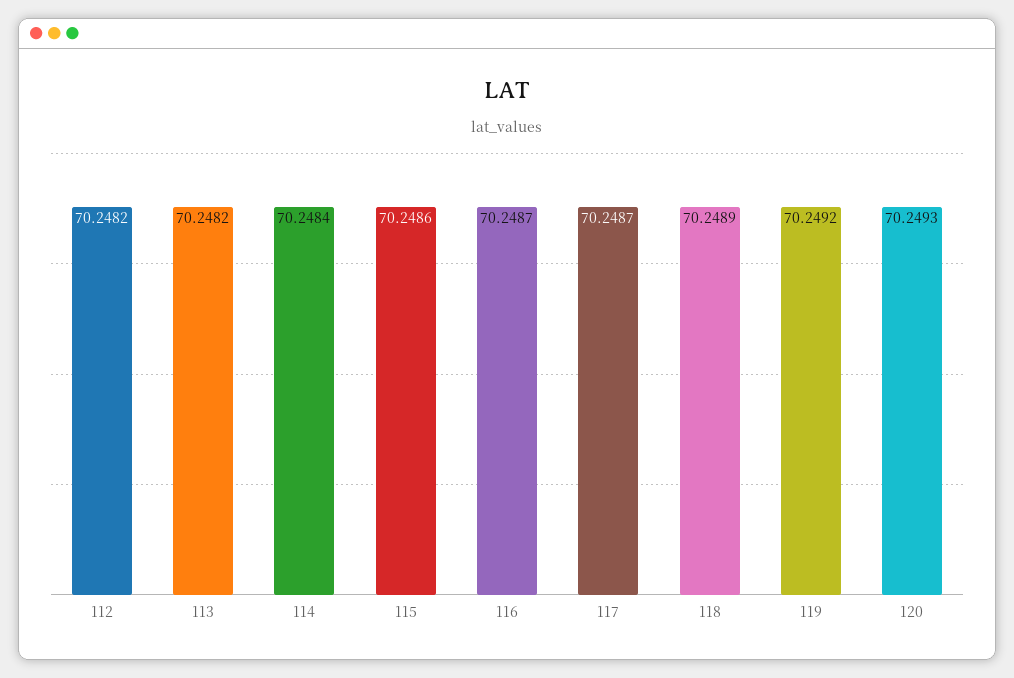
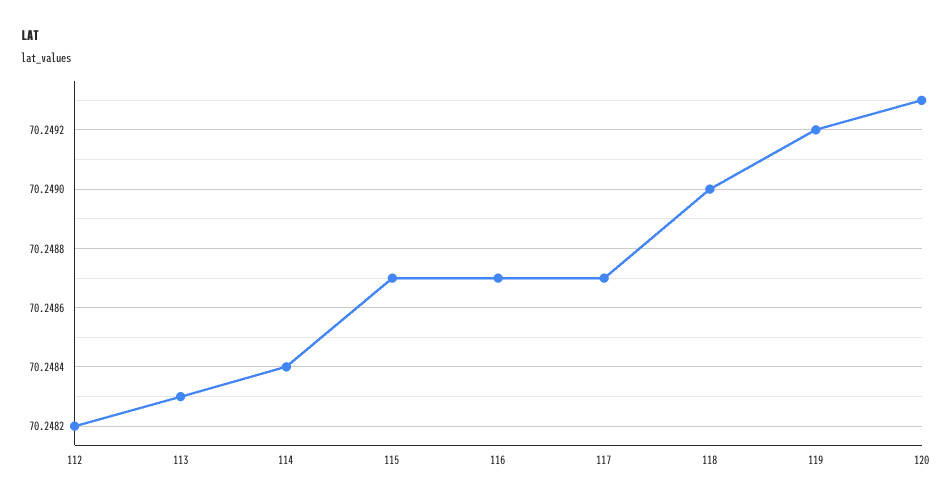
  {
    "112": 70.2482,
-   "113": 70.2482,
+   "113": 70.2483,
    "114": 70.2484,
-   "115": 70.2486,
+   "115": 70.2487,
    "116": 70.2487,
    "117": 70.2487,
-   "118": 70.2489,
+   "118": 70.249,
    "119": 70.2492,
    "120": 70.2493
  }

